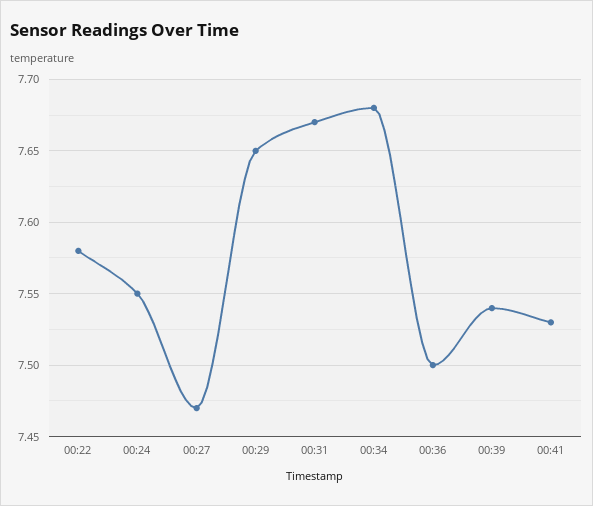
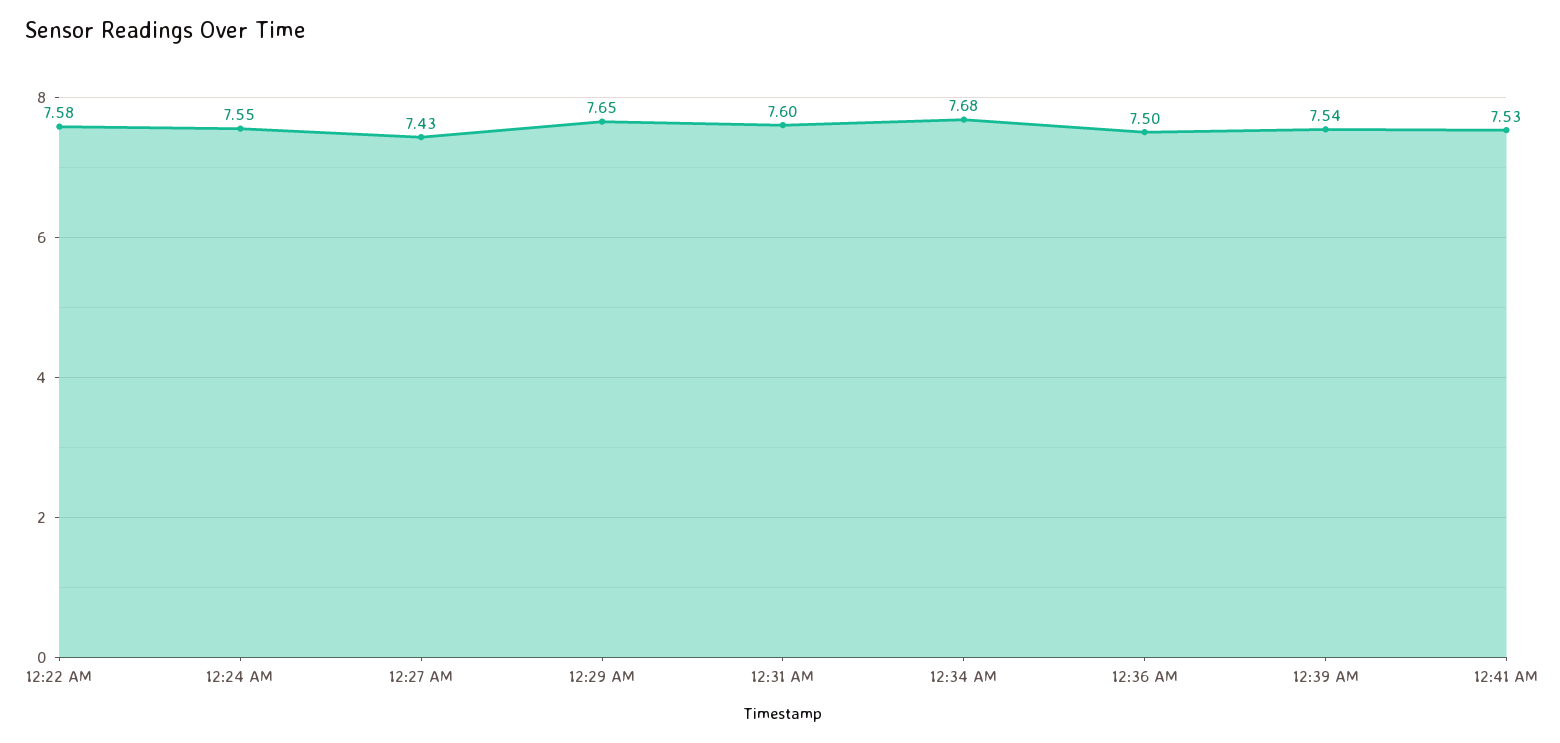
  {
    "00:22": 7.58,
    "00:24": 7.55,
-   "00:27": 7.47,
+   "00:27": 7.43,
    "00:29": 7.65,
-   "00:31": 7.67,
+   "00:31": 7.6,
    "00:34": 7.68,
    "00:36": 7.5,
    "00:39": 7.54,
    "00:41": 7.53
  }

